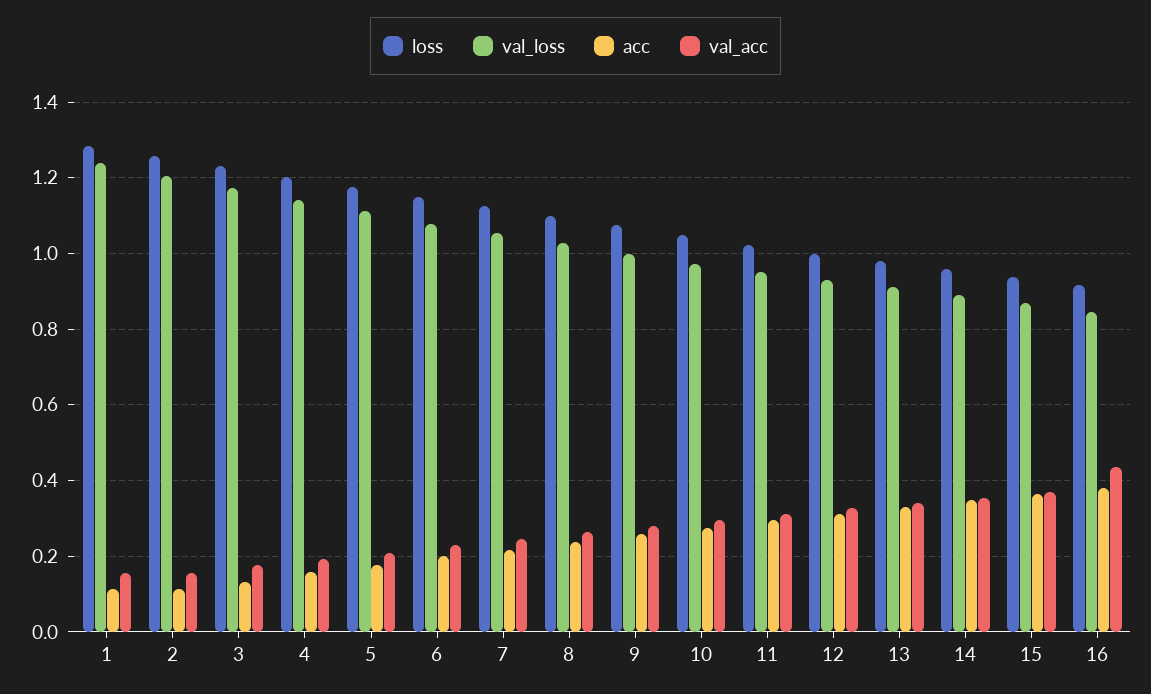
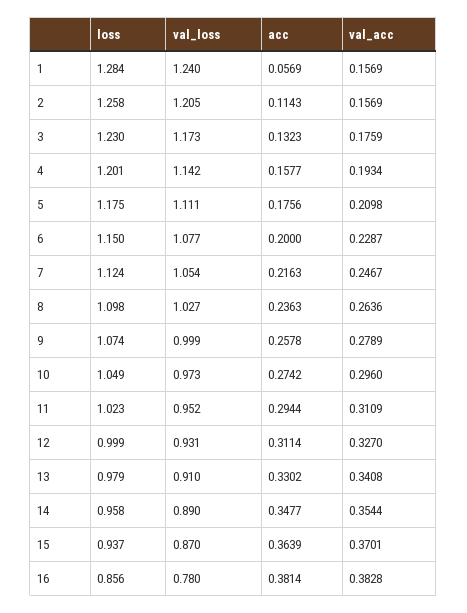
  {
    "loss": {
      "1": 1.284,
      "2": 1.258,
      "3": 1.23,
      "4": 1.201,
      "5": 1.175,
      "6": 1.15,
      "7": 1.124,
      "8": 1.098,
      "9": 1.074,
      "10": 1.049,
      "11": 1.023,
      "12": 0.999,
      "13": 0.979,
      "14": 0.958,
      "15": 0.937,
-     "16": 0.92
+     "16": 0.856
    },
    "val_loss": {
      "1": 1.24,
      "2": 1.205,
      "3": 1.173,
      "4": 1.142,
      "5": 1.111,
      "6": 1.077,
      "7": 1.054,
      "8": 1.027,
      "9": 0.999,
      "10": 0.973,
      "11": 0.952,
      "12": 0.931,
      "13": 0.91,
      "14": 0.89,
      "15": 0.87,
-     "16": 0.84
+     "16": 0.78
    },
    "acc": {
-     "1": 0.12,
+     "1": 0.0569,
      "2": 0.1143,
      "3": 0.1323,
      "4": 0.1577,
      "5": 0.1756,
      "6": 0.2,
      "7": 0.2163,
      "8": 0.2363,
      "9": 0.2578,
      "10": 0.2742,
      "11": 0.2944,
      "12": 0.3114,
      "13": 0.3302,
      "14": 0.3477,
      "15": 0.3639,
      "16": 0.3814
    },
    "val_acc": {
      "1": 0.1569,
      "2": 0.1569,
      "3": 0.1759,
      "4": 0.1934,
      "5": 0.2098,
      "6": 0.2287,
      "7": 0.2467,
      "8": 0.2636,
      "9": 0.2789,
      "10": 0.296,
      "11": 0.3109,
      "12": 0.327,
      "13": 0.3408,
      "14": 0.3544,
      "15": 0.3701,
-     "16": 0.44
+     "16": 0.3828
    }
  }

